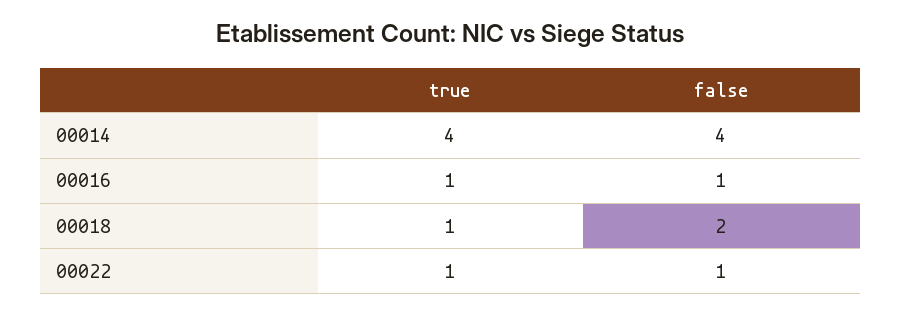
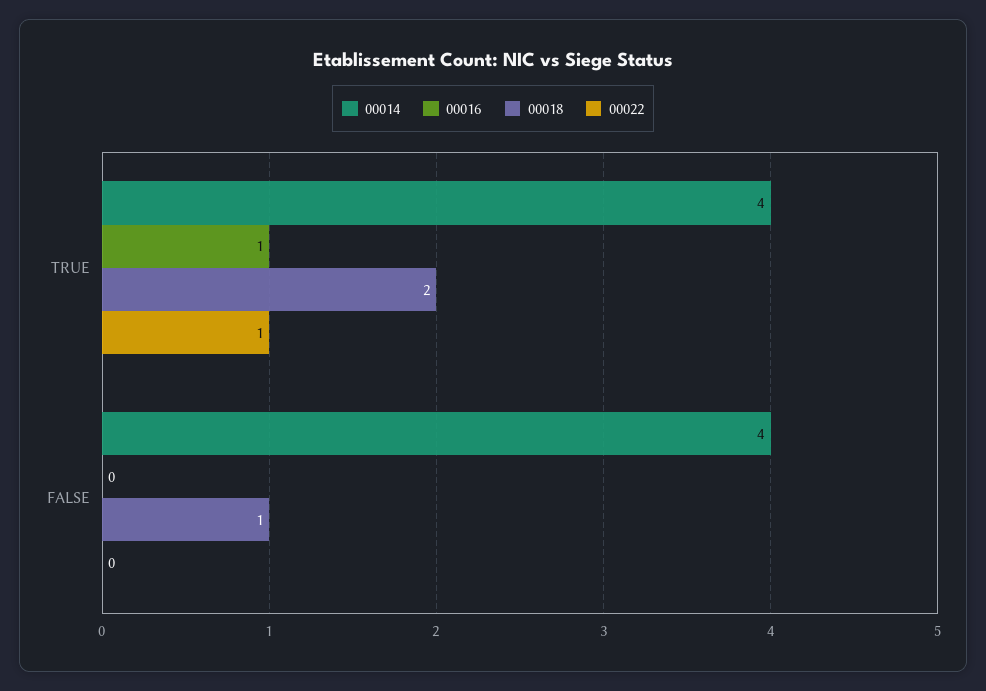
  {
    "00014": {
      "true": 4,
      "false": 4
    },
    "00016": {
      "true": 1,
-     "false": 1
+     "false": 0
    },
    "00018": {
-     "true": 1,
+     "true": 2,
-     "false": 2
+     "false": 1
    },
    "00022": {
      "true": 1,
-     "false": 1
+     "false": 0
    }
  }

